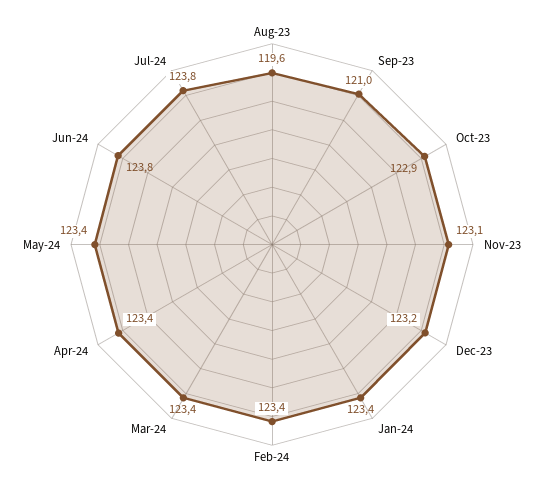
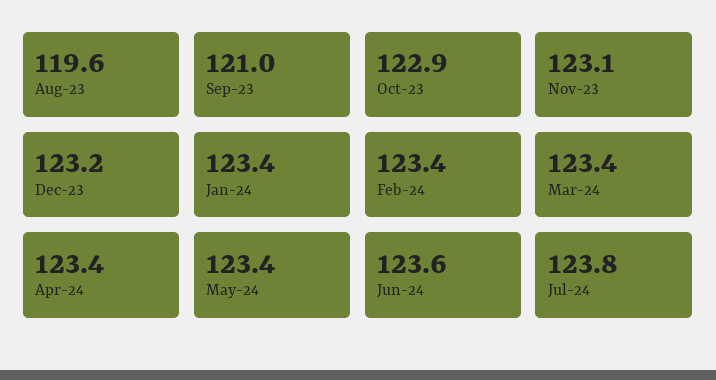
  {
    "Aug-23": 119.6,
    "Sep-23": 121,
    "Oct-23": 122.9,
    "Nov-23": 123.1,
    "Dec-23": 123.2,
    "Jan-24": 123.4,
    "Feb-24": 123.4,
    "Mar-24": 123.4,
    "Apr-24": 123.4,
    "May-24": 123.4,
-   "Jun-24": 123.8,
+   "Jun-24": 123.6,
    "Jul-24": 123.8
  }

